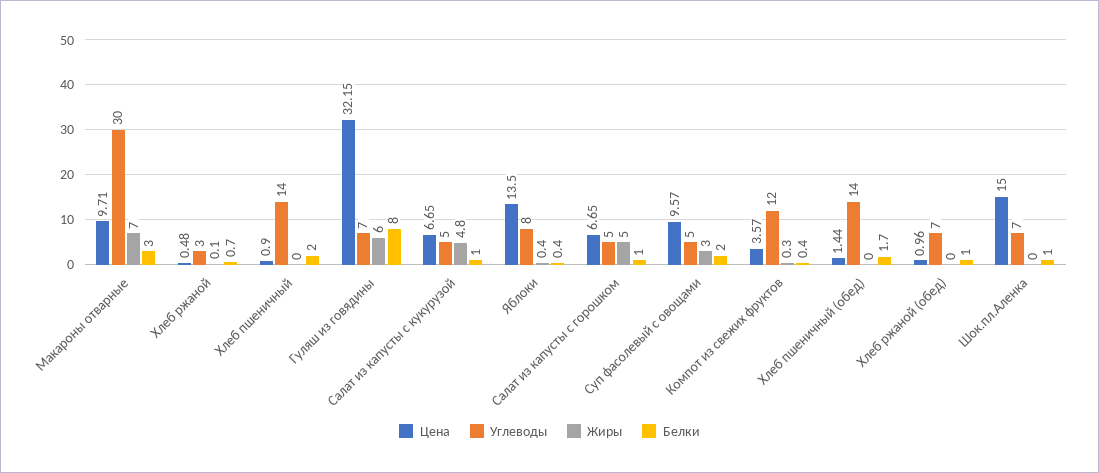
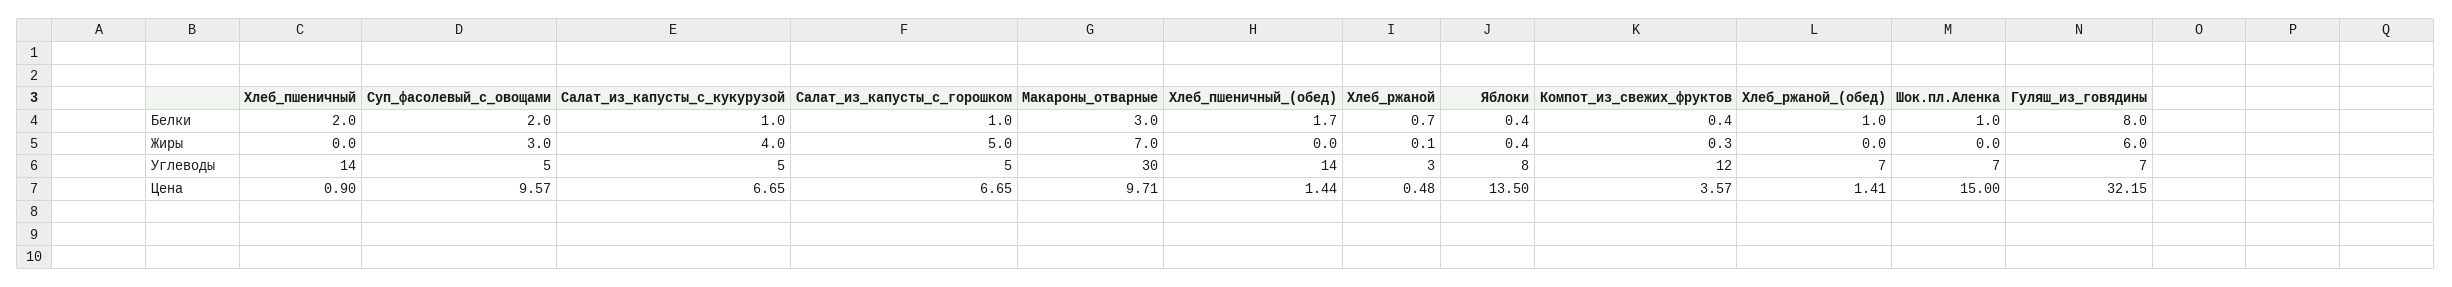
  {
    "Цена": {
      "Макароны отварные": 9.71,
      "Хлеб ржаной": 0.48,
      "Хлеб пшеничный": 0.9,
      "Гуляш из говядины": 32.15,
      "Салат из капусты с кукурузой": 6.65,
      "Яблоки": 13.5,
      "Салат из капусты с горошком": 6.65,
      "Суп фасолевый с овощами": 9.57,
      "Компот из свежих фруктов": 3.57,
      "Хлеб пшеничный (обед)": 1.44,
-     "Хлеб ржаной (обед)": 0.96,
+     "Хлеб ржаной (обед)": 1.41,
      "Шок.пл.Аленка": 15
    },
    "Углеводы": {
      "Макароны отварные": 30,
      "Хлеб ржаной": 3,
      "Хлеб пшеничный": 14,
      "Гуляш из говядины": 7,
      "Салат из капусты с кукурузой": 5,
      "Яблоки": 8,
      "Салат из капусты с горошком": 5,
      "Суп фасолевый с овощами": 5,
      "Компот из свежих фруктов": 12,
      "Хлеб пшеничный (обед)": 14,
      "Хлеб ржаной (обед)": 7,
      "Шок.пл.Аленка": 7
    },
    "Жиры": {
      "Макароны отварные": 7,
      "Хлеб ржаной": 0.1,
      "Хлеб пшеничный": 0,
      "Гуляш из говядины": 6,
-     "Салат из капусты с кукурузой": 4.8,
+     "Салат из капусты с кукурузой": 4,
      "Яблоки": 0.4,
      "Салат из капусты с горошком": 5,
      "Суп фасолевый с овощами": 3,
      "Компот из свежих фруктов": 0.3,
      "Хлеб пшеничный (обед)": 0,
      "Хлеб ржаной (обед)": 0,
      "Шок.пл.Аленка": 0
    },
    "Белки": {
      "Макароны отварные": 3,
      "Хлеб ржаной": 0.7,
      "Хлеб пшеничный": 2,
      "Гуляш из говядины": 8,
      "Салат из капусты с кукурузой": 1,
      "Яблоки": 0.4,
      "Салат из капусты с горошком": 1,
      "Суп фасолевый с овощами": 2,
      "Компот из свежих фруктов": 0.4,
      "Хлеб пшеничный (обед)": 1.7,
      "Хлеб ржаной (обед)": 1,
      "Шок.пл.Аленка": 1
    }
  }

